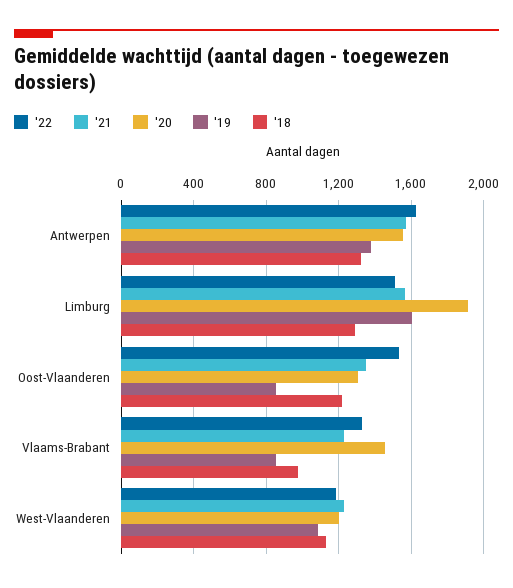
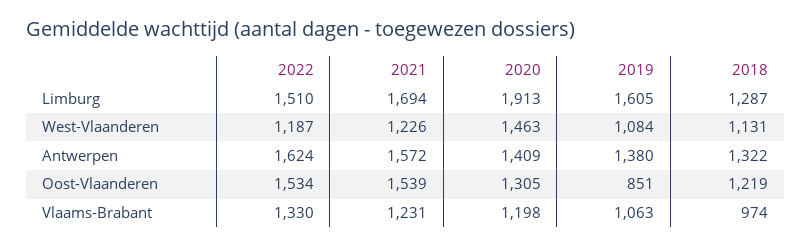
  {
    "'22": {
      "Antwerpen": 1624,
      "Limburg": 1510,
      "Oost-Vlaanderen": 1534,
      "Vlaams-Brabant": 1330,
      "West-Vlaanderen": 1187
    },
    "'21": {
      "Antwerpen": 1572,
-     "Limburg": 1550,
+     "Limburg": 1694,
-     "Oost-Vlaanderen": 1350,
+     "Oost-Vlaanderen": 1539,
      "Vlaams-Brabant": 1231,
      "West-Vlaanderen": 1226
    },
    "'20": {
-     "Antwerpen": 1550,
+     "Antwerpen": 1409,
      "Limburg": 1913,
      "Oost-Vlaanderen": 1305,
-     "Vlaams-Brabant": 1450,
+     "Vlaams-Brabant": 1198,
-     "West-Vlaanderen": 1200
+     "West-Vlaanderen": 1463
    },
    "'19": {
      "Antwerpen": 1380,
      "Limburg": 1605,
      "Oost-Vlaanderen": 851,
-     "Vlaams-Brabant": 850,
+     "Vlaams-Brabant": 1063,
      "West-Vlaanderen": 1084
    },
    "'18": {
      "Antwerpen": 1322,
      "Limburg": 1287,
      "Oost-Vlaanderen": 1219,
      "Vlaams-Brabant": 974,
      "West-Vlaanderen": 1131
    }
  }

